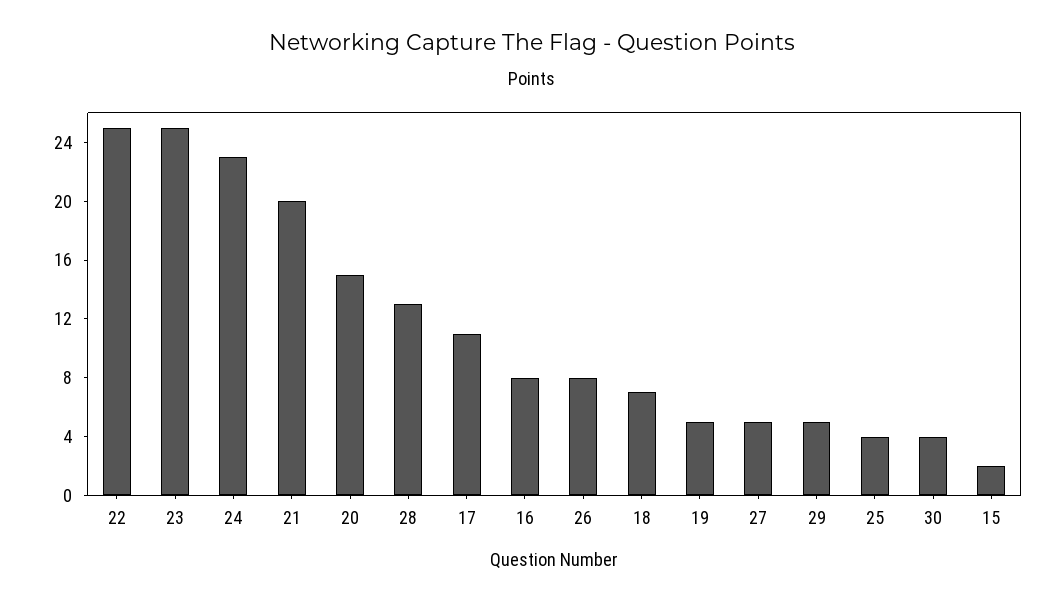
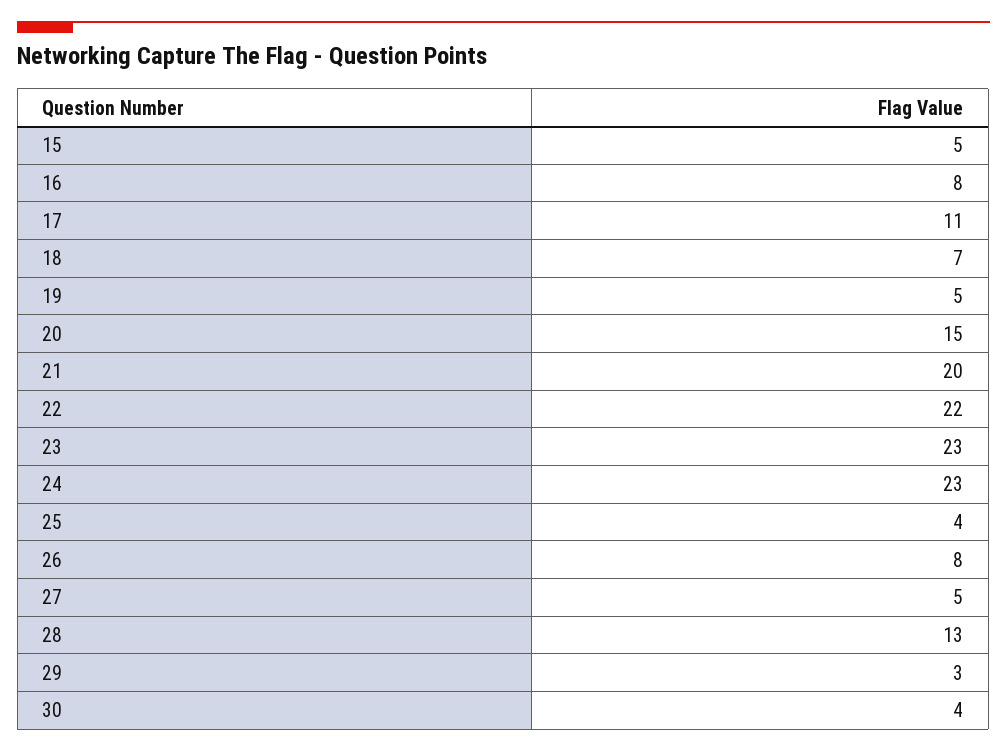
  {
-   "22": 25,
+   "22": 22,
-   "23": 25,
+   "23": 23,
    "24": 23,
    "21": 20,
    "20": 15,
    "28": 13,
    "17": 11,
    "16": 8,
    "26": 8,
    "18": 7,
    "19": 5,
    "27": 5,
-   "29": 5,
+   "29": 3,
    "25": 4,
    "30": 4,
-   "15": 2
+   "15": 5
  }

